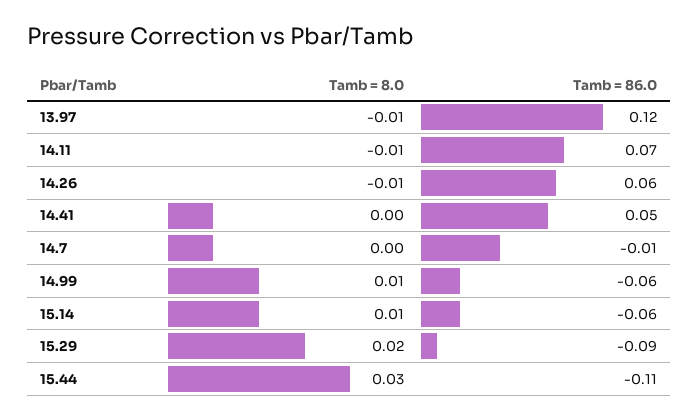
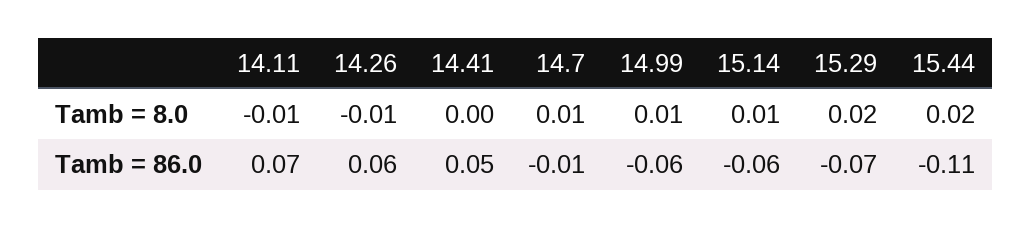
  {
    "Tamb = 8.0": {
-     "13.97": -0.01,
      "14.11": -0.01,
      "14.26": -0.01,
      "14.41": 0,
-     "14.7": 0,
+     "14.7": 0.01,
      "14.99": 0.01,
      "15.14": 0.01,
      "15.29": 0.02,
-     "15.44": 0.03
+     "15.44": 0.02
    },
    "Tamb = 86.0": {
-     "13.97": 0.12,
      "14.11": 0.07,
      "14.26": 0.06,
      "14.41": 0.05,
      "14.7": -0.01,
      "14.99": -0.06,
      "15.14": -0.06,
-     "15.29": -0.09,
+     "15.29": -0.07,
      "15.44": -0.11
    }
  }

